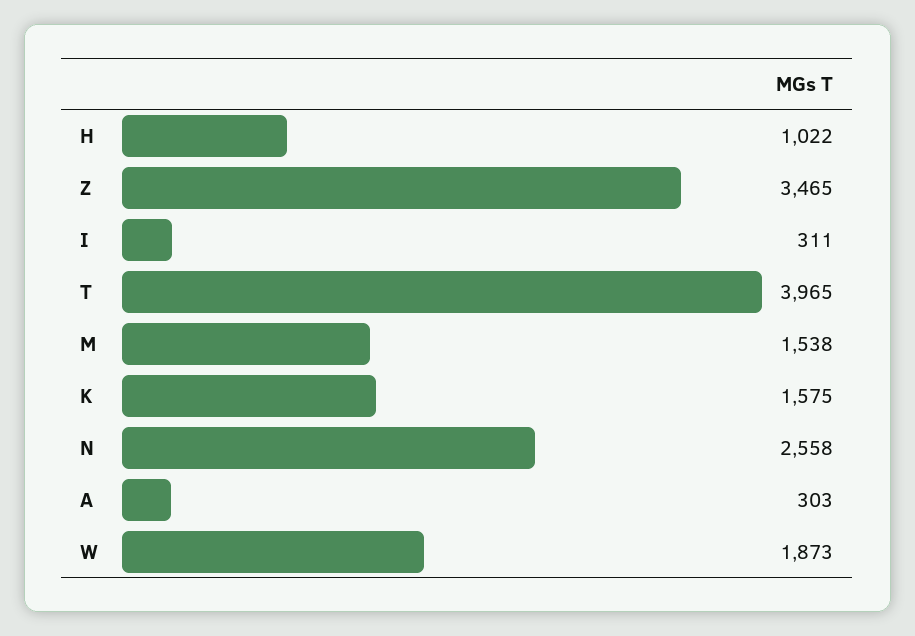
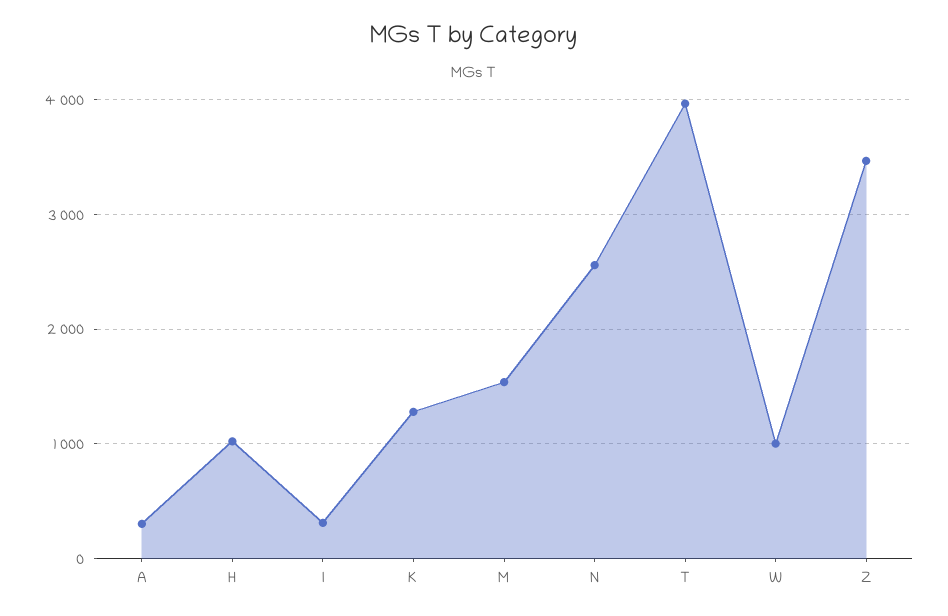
  {
    "H": 1022,
    "Z": 3465,
    "I": 311,
    "T": 3965,
    "M": 1538,
-   "K": 1575,
+   "K": 1300,
    "N": 2558,
    "A": 303,
-   "W": 1873
+   "W": 1000
  }

